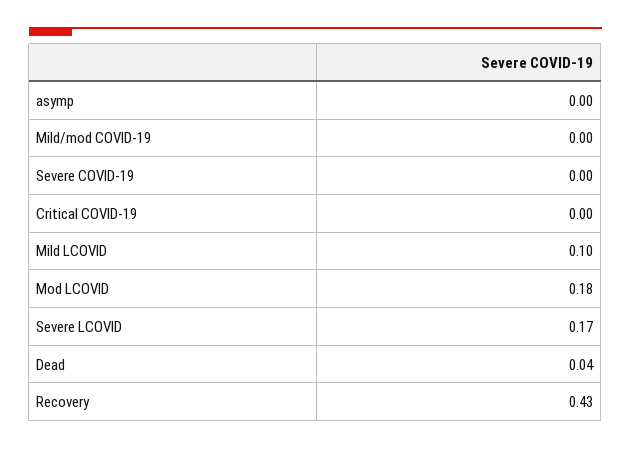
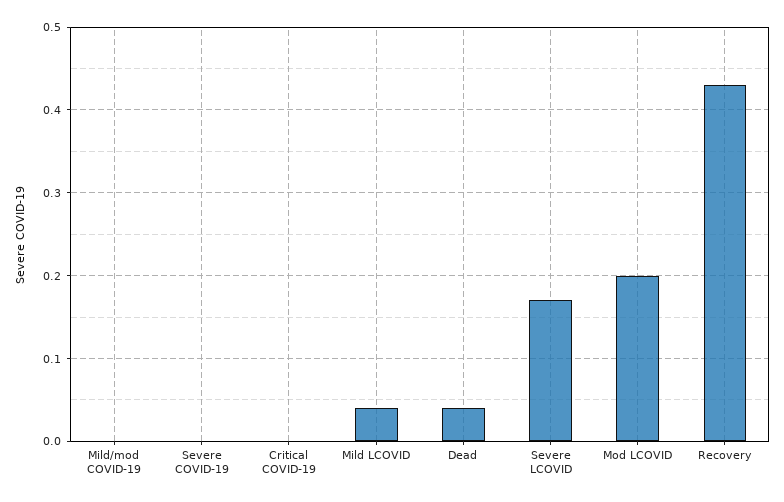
  {
-   "asymp": 0,
    "Mild/mod COVID-19": 0,
    "Severe COVID-19": 0,
    "Critical COVID-19": 0,
-   "Mild LCOVID": 0.1,
+   "Mild LCOVID": 0.04,
-   "Mod LCOVID": 0.18,
+   "Mod LCOVID": 0.2,
    "Severe LCOVID": 0.17,
    "Dead": 0.04,
    "Recovery": 0.43
  }

